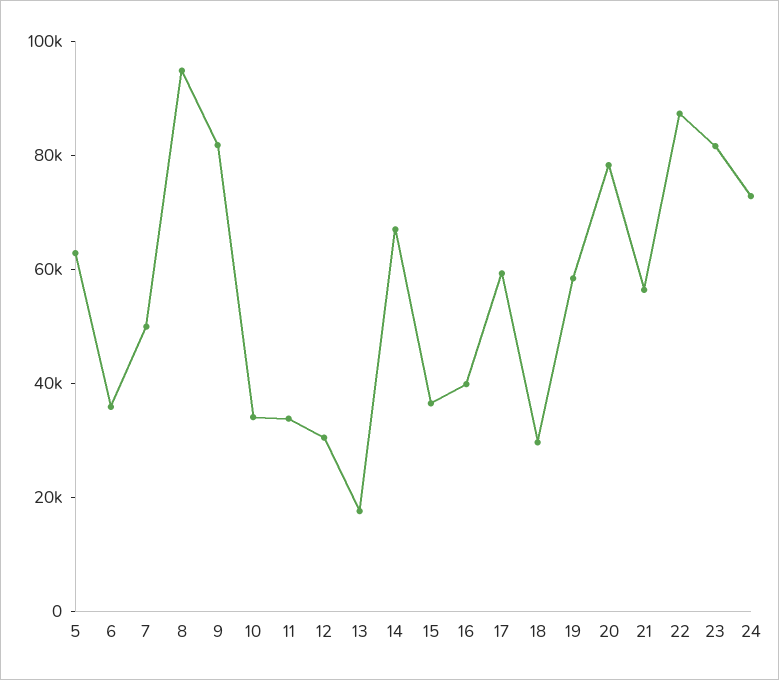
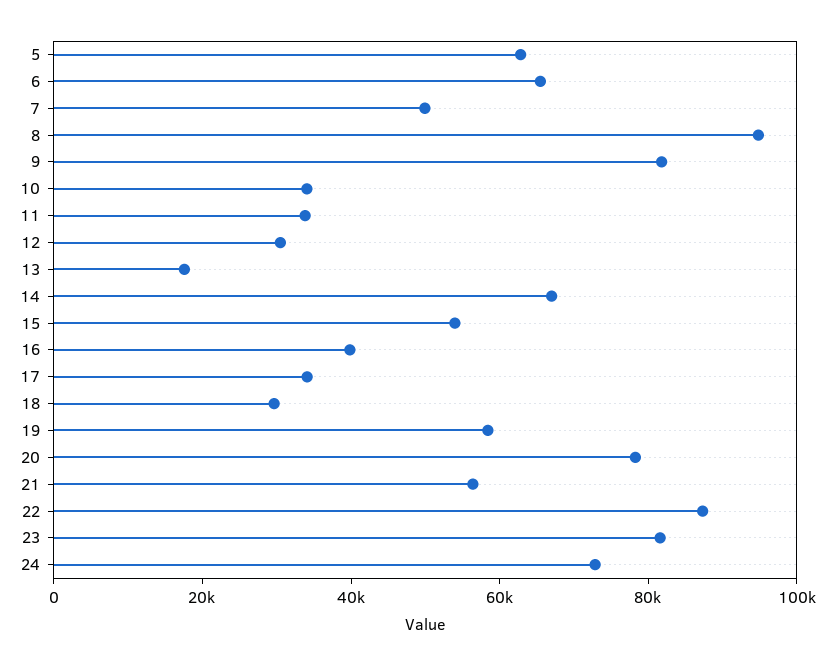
  {
    "5": 65000,
-   "6": 35000,
+   "6": 65000,
    "7": 50000,
    "8": 95000,
    "9": 80000,
    "10": 35000,
    "11": 35000,
    "12": 30000,
    "13": 20000,
    "14": 65000,
-   "15": 35000,
+   "15": 55000,
    "16": 40000,
-   "17": 60000,
+   "17": 35000,
    "18": 30000,
    "19": 60000,
    "20": 80000,
    "21": 55000,
    "22": 85000,
    "23": 80000,
    "24": 75000
  }

